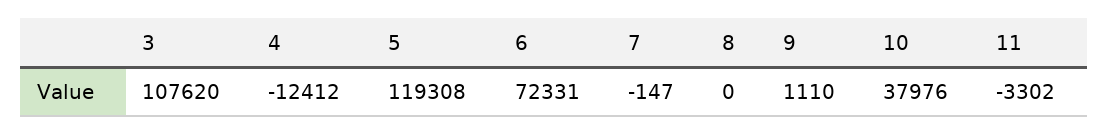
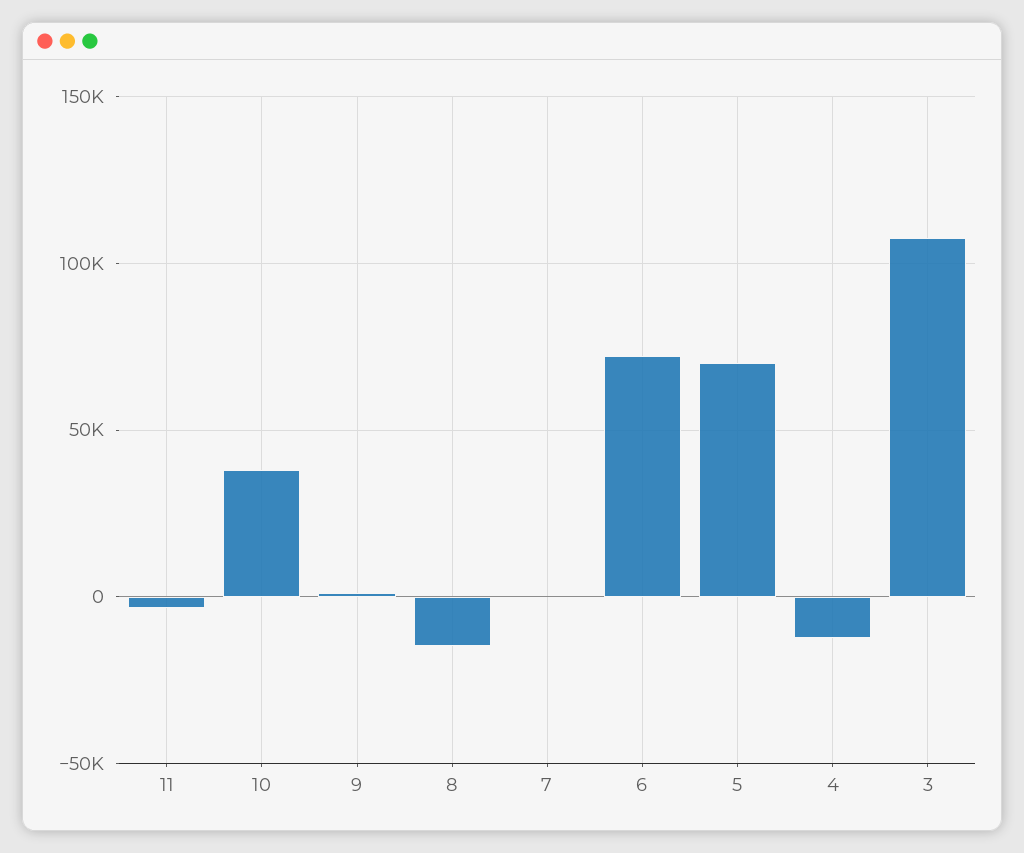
  {
    "3": 107620,
    "4": -12412,
-   "5": 119308,
+   "5": 70000,
    "6": 72331,
    "7": -147,
-   "8": 0,
+   "8": -15000,
    "9": 1110,
    "10": 37976,
    "11": -3302
  }

